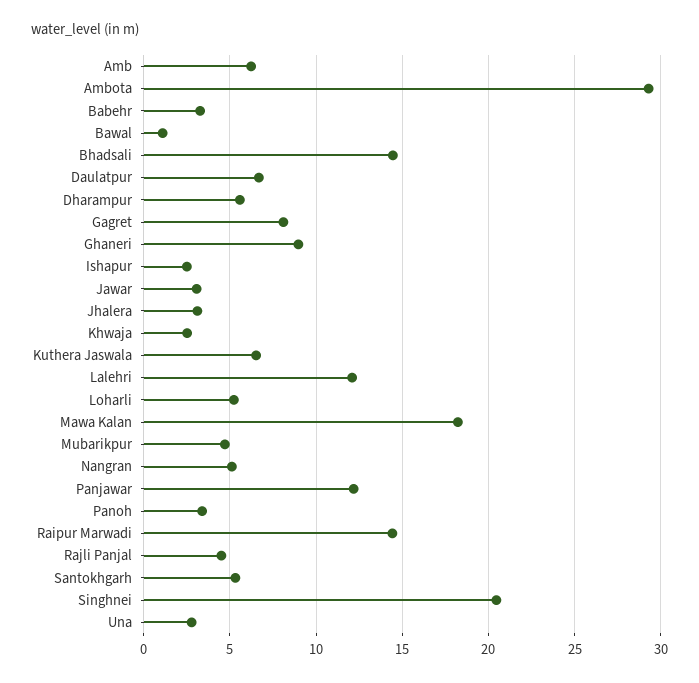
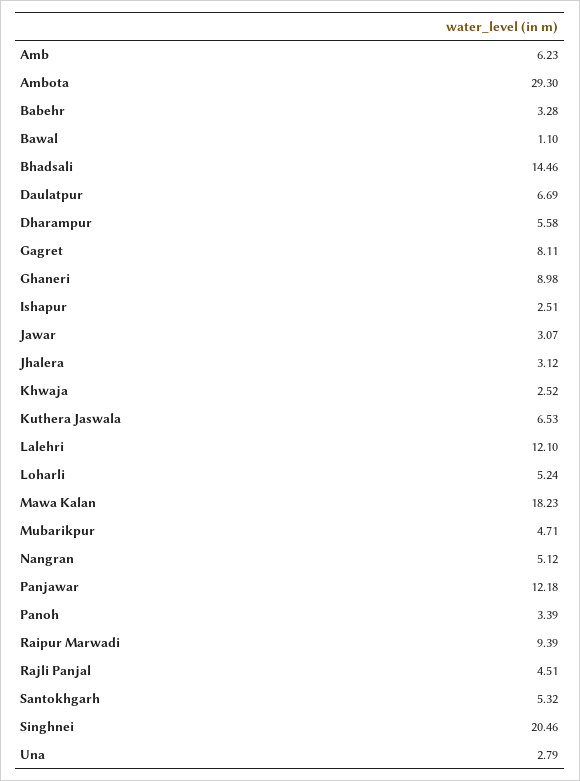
  {
    "Amb": 6.23,
    "Ambota": 29.3,
    "Babehr": 3.28,
    "Bawal": 1.1,
    "Bhadsali": 14.46,
    "Daulatpur": 6.69,
    "Dharampur": 5.58,
    "Gagret": 8.11,
    "Ghaneri": 8.98,
    "Ishapur": 2.51,
    "Jawar": 3.07,
    "Jhalera": 3.12,
    "Khwaja": 2.52,
    "Kuthera Jaswala": 6.53,
    "Lalehri": 12.1,
    "Loharli": 5.24,
    "Mawa Kalan": 18.23,
    "Mubarikpur": 4.71,
    "Nangran": 5.12,
    "Panjawar": 12.18,
    "Panoh": 3.39,
-   "Raipur Marwadi": 14.5,
+   "Raipur Marwadi": 9.39,
    "Rajli Panjal": 4.51,
    "Santokhgarh": 5.32,
    "Singhnei": 20.46,
    "Una": 2.79
  }

